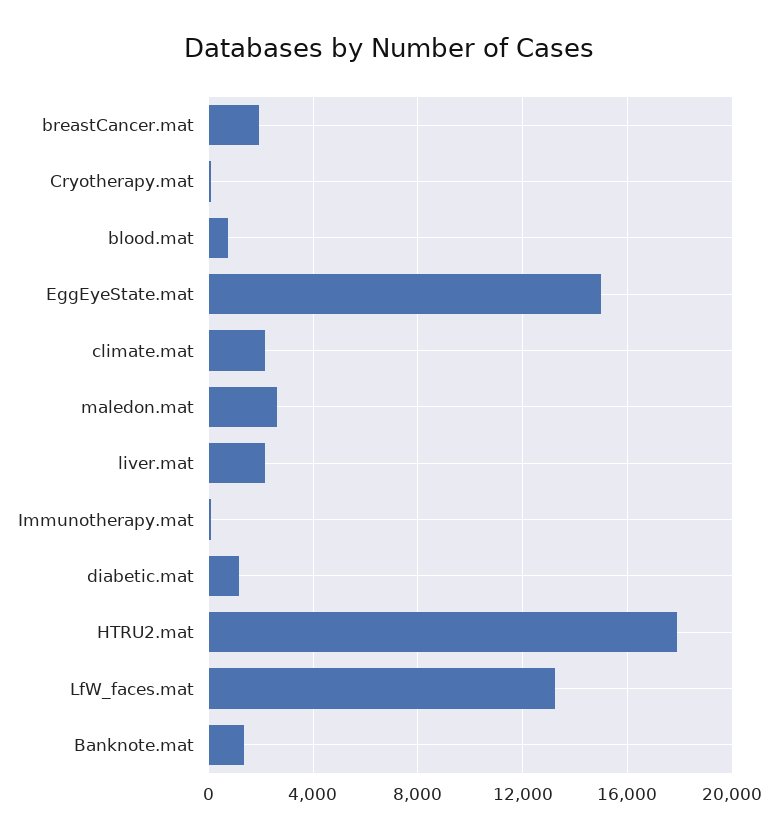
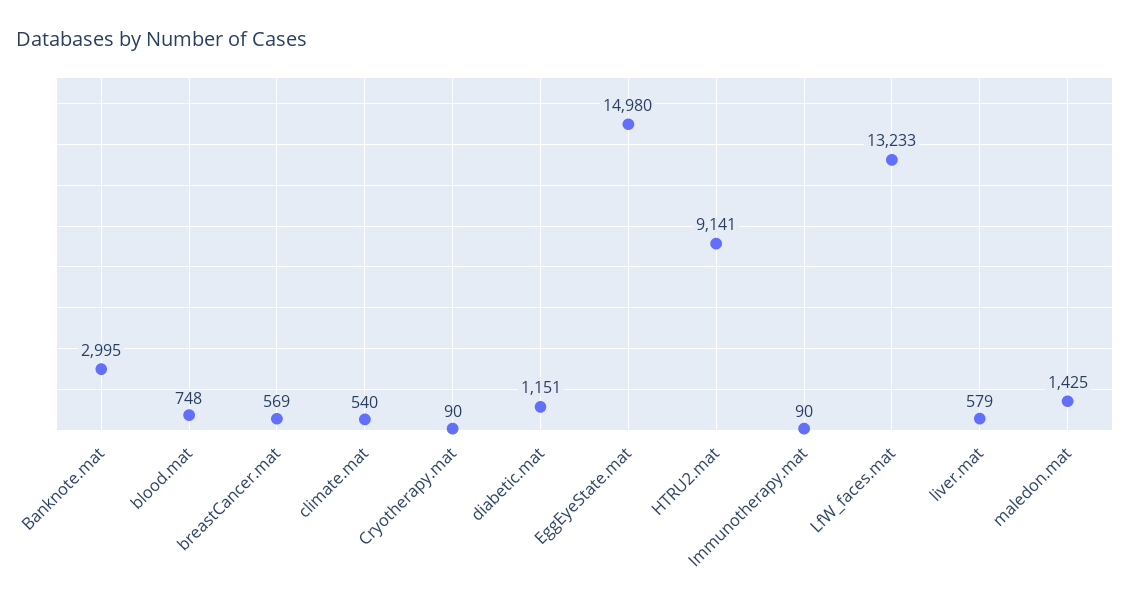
  {
-   "breastCancer.mat": 2000,
+   "breastCancer.mat": 569,
    "Cryotherapy.mat": 90,
    "blood.mat": 748,
    "EggEyeState.mat": 14980,
-   "climate.mat": 2000,
+   "climate.mat": 540,
-   "maledon.mat": 2500,
+   "maledon.mat": 1425,
-   "liver.mat": 2000,
+   "liver.mat": 579,
    "Immunotherapy.mat": 90,
    "diabetic.mat": 1151,
-   "HTRU2.mat": 18000,
+   "HTRU2.mat": 9141,
    "LfW_faces.mat": 13233,
-   "Banknote.mat": 1500
+   "Banknote.mat": 2995
  }

